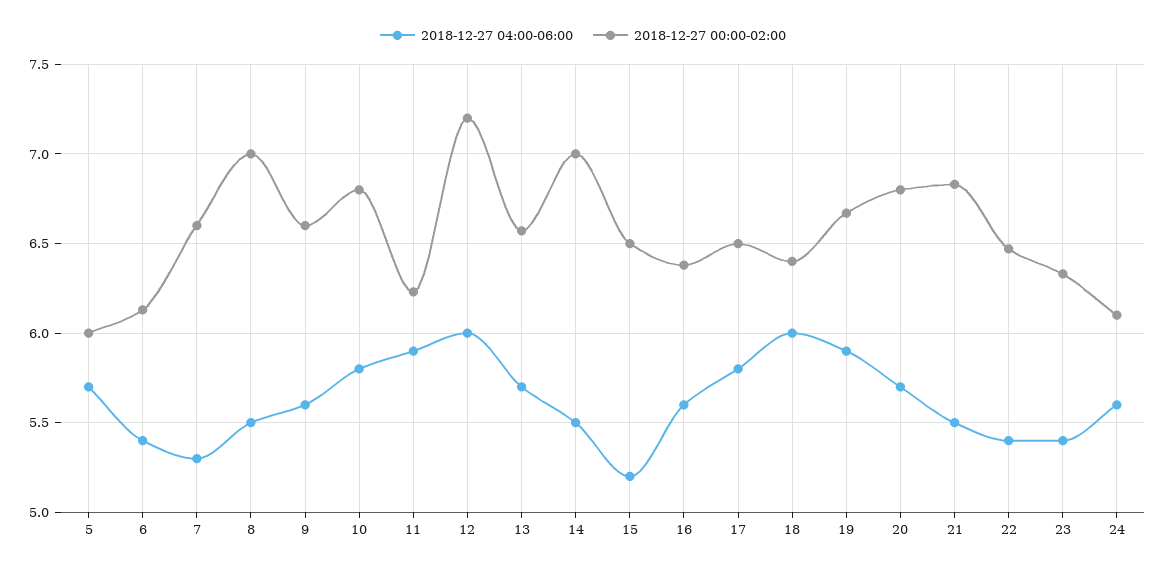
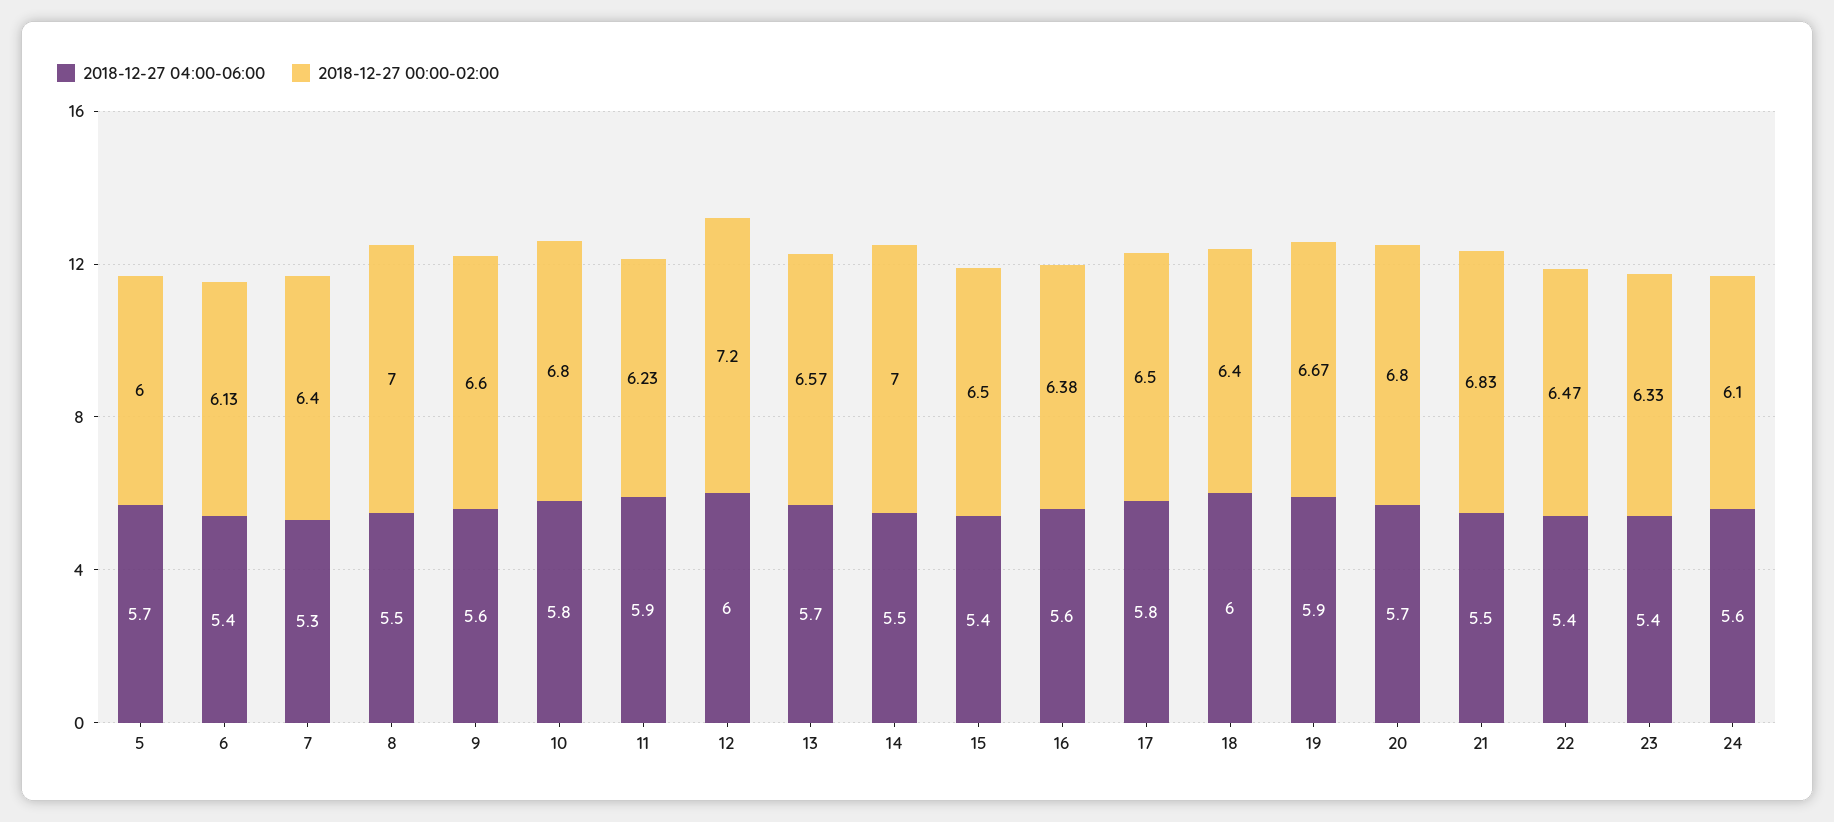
  {
    "2018-12-27 04:00-06:00": {
      "5": 5.7,
      "6": 5.4,
      "7": 5.3,
      "8": 5.5,
      "9": 5.6,
      "10": 5.8,
      "11": 5.9,
      "12": 6,
      "13": 5.7,
      "14": 5.5,
-     "15": 5.2,
+     "15": 5.4,
      "16": 5.6,
      "17": 5.8,
      "18": 6,
      "19": 5.9,
      "20": 5.7,
      "21": 5.5,
      "22": 5.4,
      "23": 5.4,
      "24": 5.6
    },
    "2018-12-27 00:00-02:00": {
      "5": 6,
      "6": 6.13,
-     "7": 6.6,
+     "7": 6.4,
      "8": 7,
      "9": 6.6,
      "10": 6.8,
      "11": 6.23,
      "12": 7.2,
      "13": 6.57,
      "14": 7,
      "15": 6.5,
      "16": 6.38,
      "17": 6.5,
      "18": 6.4,
      "19": 6.67,
      "20": 6.8,
      "21": 6.83,
      "22": 6.47,
      "23": 6.33,
      "24": 6.1
    }
  }

